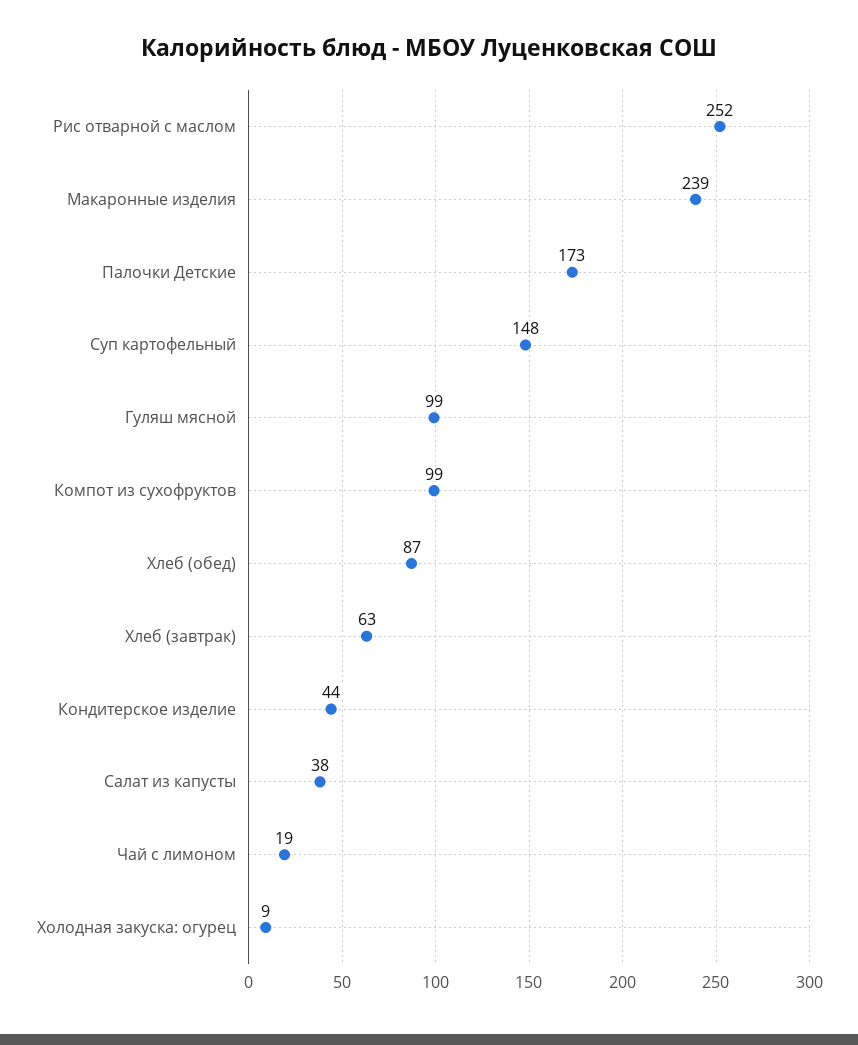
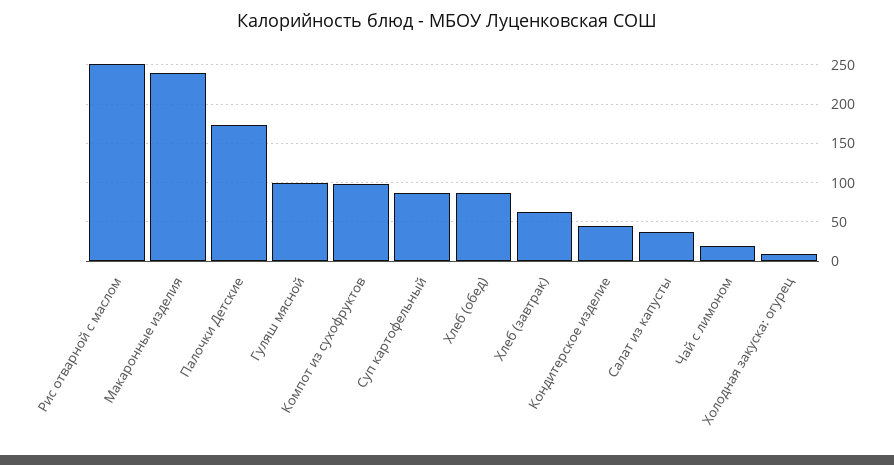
  {
    "Рис отварной с маслом": 252,
    "Макаронные изделия": 239,
    "Палочки Детские": 173,
-   "Суп картофельный": 148,
+   "Суп картофельный": 90,
    "Гуляш мясной": 99,
    "Компот из сухофруктов": 99,
    "Хлеб (обед)": 87,
    "Хлеб (завтрак)": 63,
    "Кондитерское изделие": 44,
    "Салат из капусты": 38,
    "Чай с лимоном": 19,
    "Холодная закуска: огурец": 9
  }

